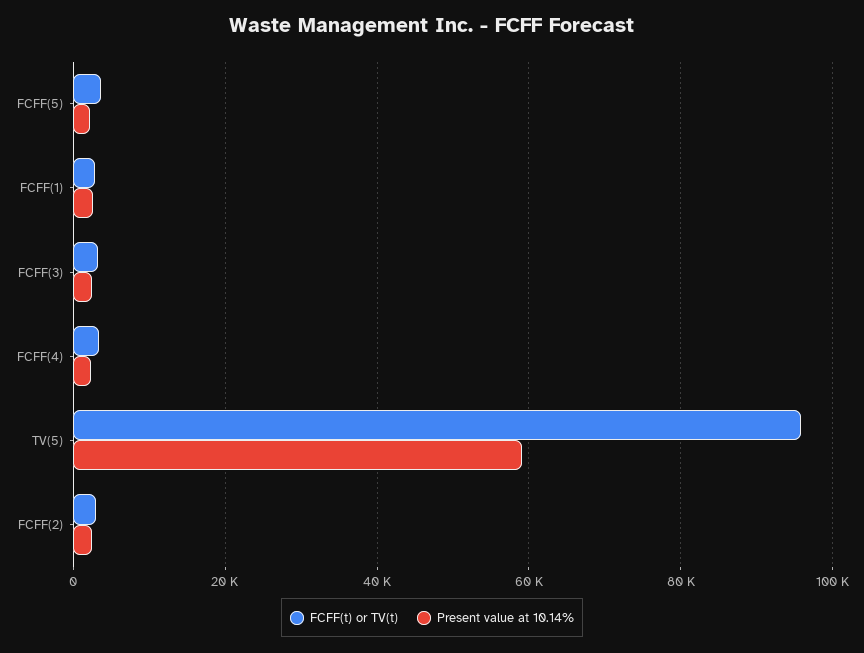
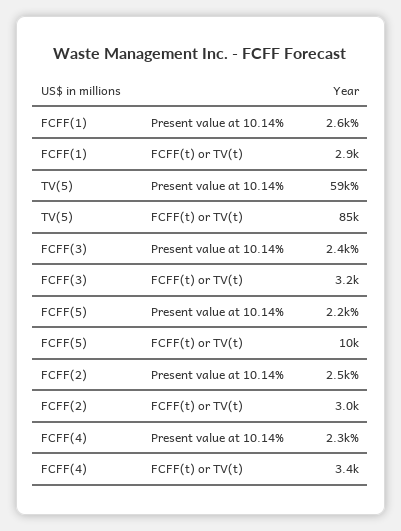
  {
    "FCFF(t) or TV(t)": {
-     "FCFF(5)": 4000,
+     "FCFF(5)": 10000,
      "FCFF(1)": 2900,
      "FCFF(3)": 3200,
      "FCFF(4)": 3400,
-     "TV(5)": 96000,
+     "TV(5)": 85000,
      "FCFF(2)": 3000
    },
    "Present value at 10.14%": {
      "FCFF(5)": 2200,
      "FCFF(1)": 2600,
      "FCFF(3)": 2400,
      "FCFF(4)": 2300,
      "TV(5)": 59000,
      "FCFF(2)": 2500
    }
  }

